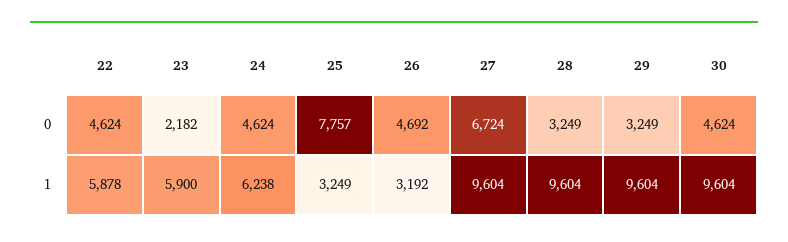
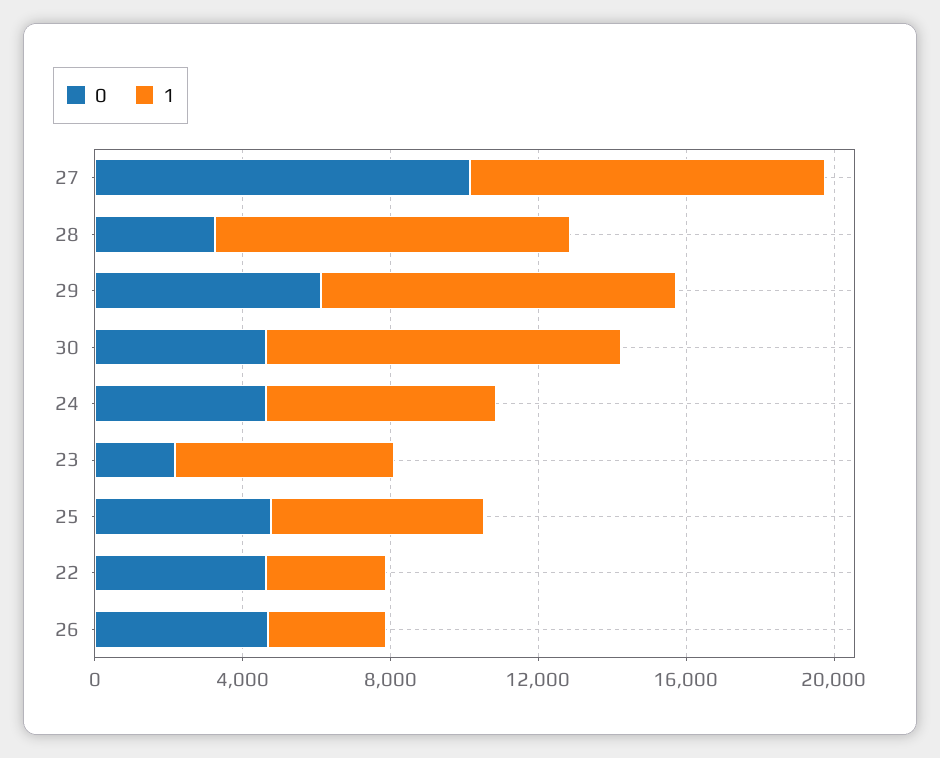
  {
    "0": {
      "22": 4624,
      "23": 2182,
      "24": 4624,
-     "25": 7757,
+     "25": 5000,
      "26": 4692,
-     "27": 6724,
+     "27": 10000,
      "28": 3249,
-     "29": 3249,
+     "29": 6000,
      "30": 4624
    },
    "1": {
-     "22": 5878,
+     "22": 3000,
      "23": 5900,
      "24": 6238,
-     "25": 3249,
+     "25": 6000,
      "26": 3192,
      "27": 9604,
      "28": 9604,
      "29": 9604,
      "30": 9604
    }
  }

